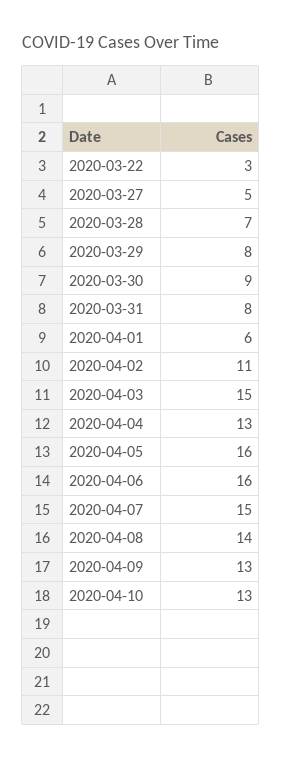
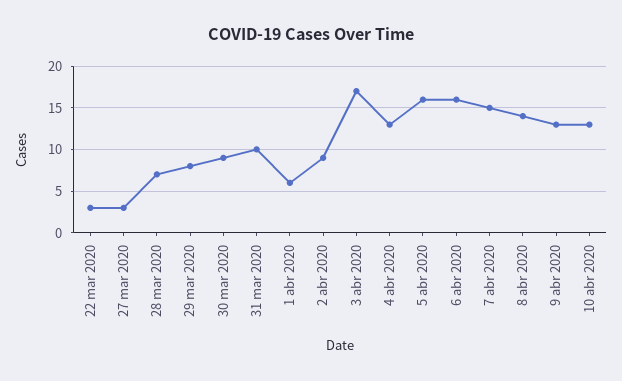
  {
    "2020-03-22": 3,
-   "2020-03-27": 5,
+   "2020-03-27": 3,
    "2020-03-28": 7,
    "2020-03-29": 8,
    "2020-03-30": 9,
-   "2020-03-31": 8,
+   "2020-03-31": 10,
    "2020-04-01": 6,
-   "2020-04-02": 11,
+   "2020-04-02": 9,
-   "2020-04-03": 15,
+   "2020-04-03": 17,
    "2020-04-04": 13,
    "2020-04-05": 16,
    "2020-04-06": 16,
    "2020-04-07": 15,
    "2020-04-08": 14,
    "2020-04-09": 13,
    "2020-04-10": 13
  }

